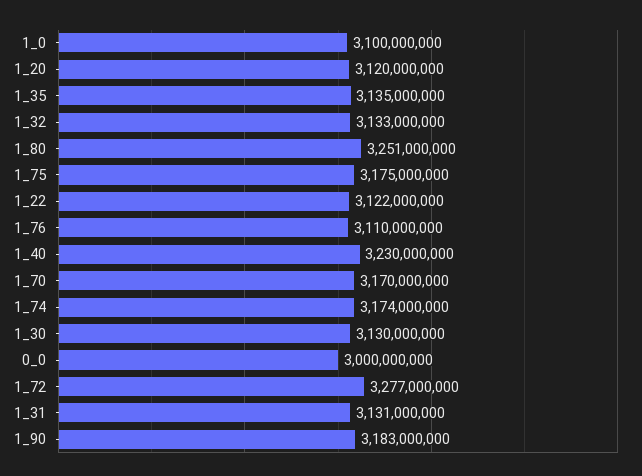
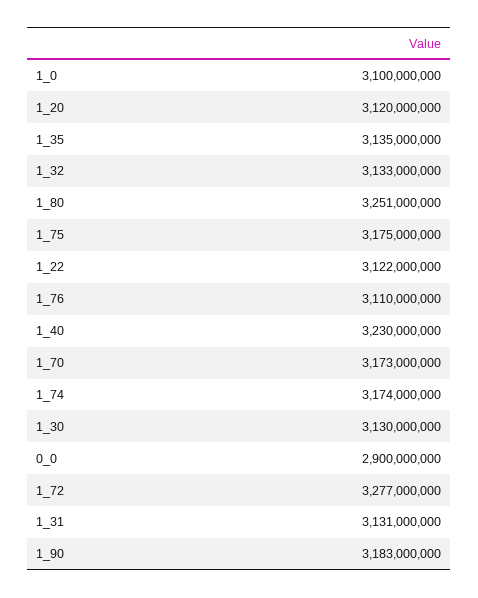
  {
    "1_0": 3100000000,
    "1_20": 3120000000,
    "1_35": 3135000000,
    "1_32": 3133000000,
    "1_80": 3251000000,
    "1_75": 3175000000,
    "1_22": 3122000000,
    "1_76": 3110000000,
    "1_40": 3230000000,
-   "1_70": 3170000000,
+   "1_70": 3173000000,
    "1_74": 3174000000,
    "1_30": 3130000000,
-   "0_0": 3000000000,
+   "0_0": 2900000000,
    "1_72": 3277000000,
    "1_31": 3131000000,
    "1_90": 3183000000
  }

